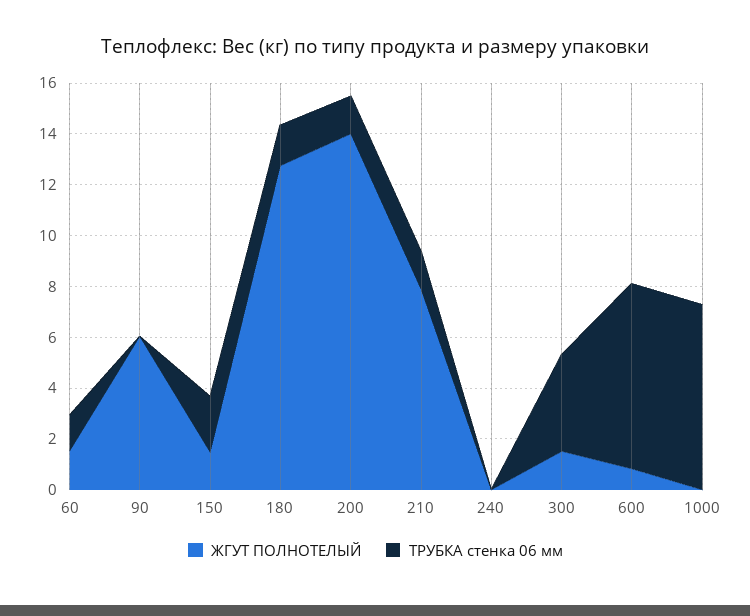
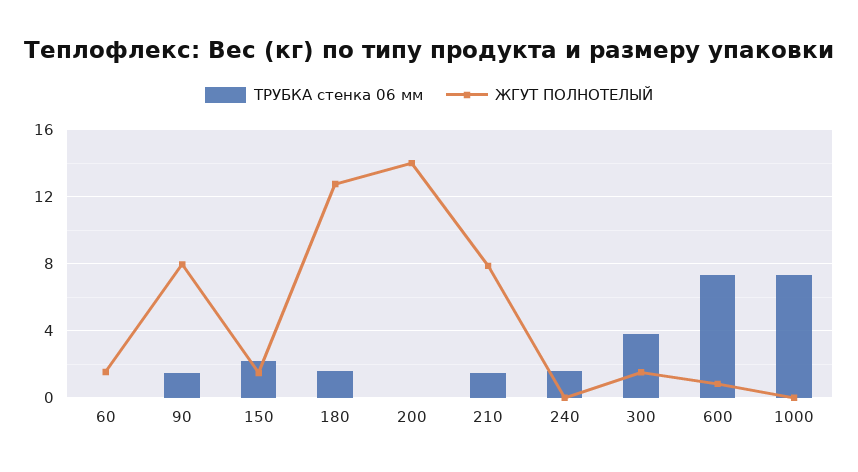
  {
    "ЖГУТ ПОЛНОТЕЛЫЙ": {
      "60": 1.5,
-     "90": 6,
+     "90": 8,
      "150": 1.5,
      "180": 13,
      "200": 14,
      "210": 8,
      "240": 0,
      "300": 1.5,
      "600": 1,
      "1000": 0
    },
    "ТРУБКА стенка 06 мм": {
-     "60": 1.5,
+     "60": 0,
-     "90": 0,
+     "90": 1.5,
      "150": 2,
      "180": 1.5,
-     "200": 1.5,
+     "200": 0,
      "210": 1.5,
-     "240": 0,
+     "240": 1.5,
      "300": 4,
      "600": 7.5,
      "1000": 7.5
    }
  }

